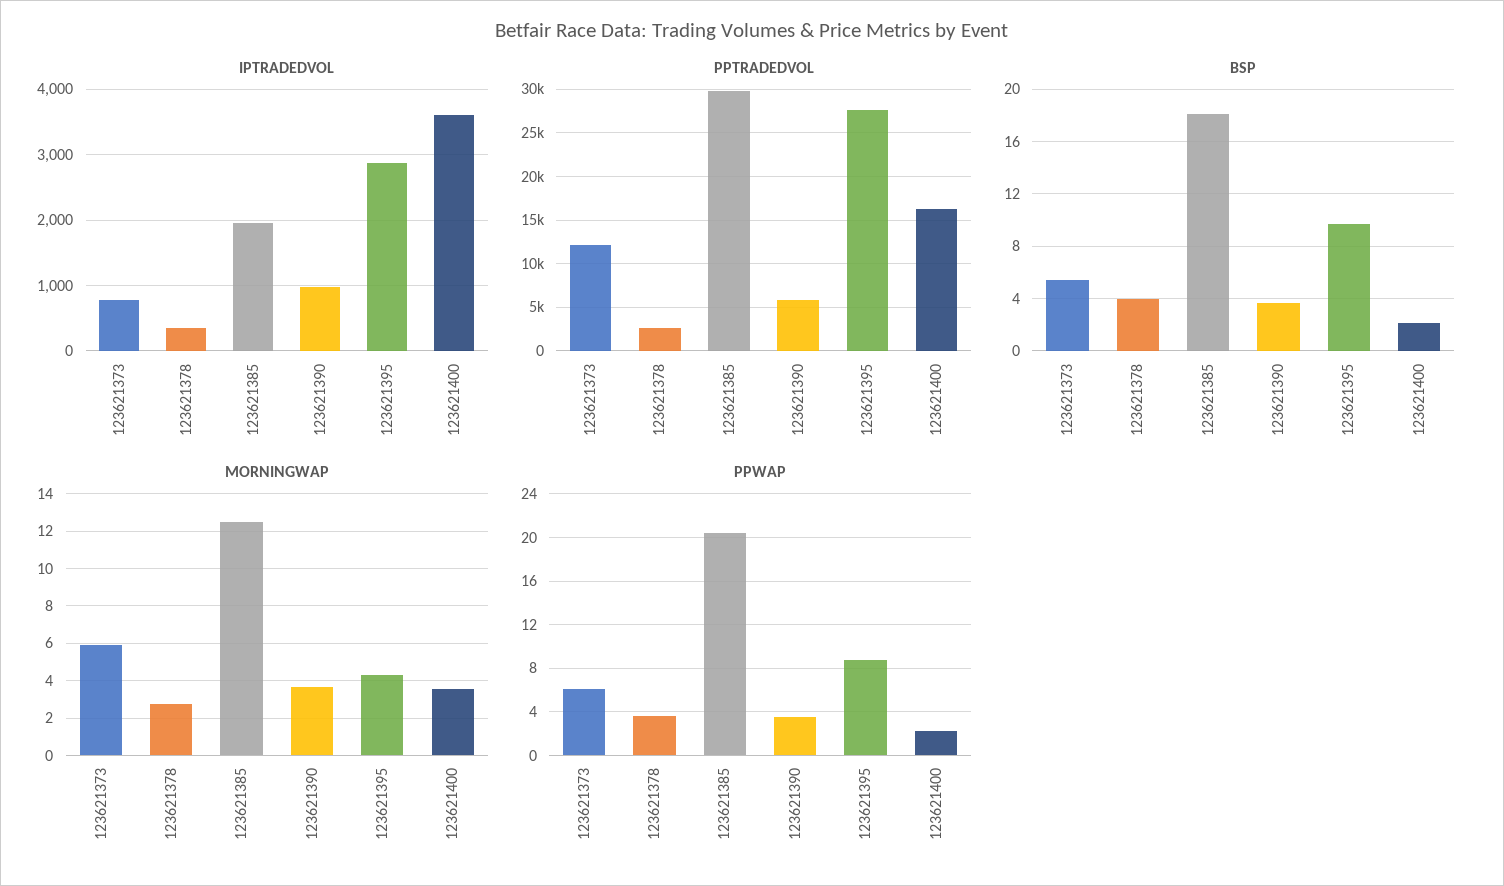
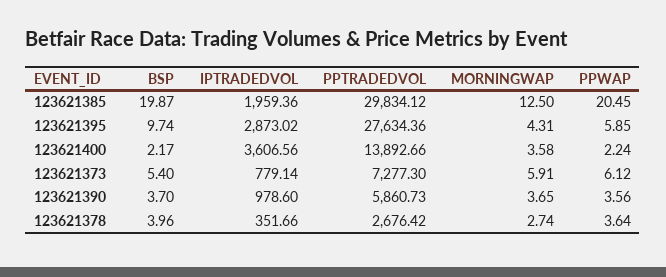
  {
    "IPTRADEDVOL": {
      "123621373": 779.14,
      "123621378": 351.66,
      "123621385": 1959.36,
      "123621390": 978.6,
      "123621395": 2873.02,
      "123621400": 3606.56
    },
    "PPTRADEDVOL": {
-     "123621373": 12000,
+     "123621373": 7277.3,
      "123621378": 2676.42,
      "123621385": 29834.12,
      "123621390": 5860.73,
      "123621395": 27634.36,
-     "123621400": 16000
+     "123621400": 13892.66
    },
    "BSP": {
      "123621373": 5.4,
      "123621378": 3.96,
-     "123621385": 18,
+     "123621385": 19.87,
      "123621390": 3.7,
      "123621395": 9.74,
      "123621400": 2.17
    },
    "MORNINGWAP": {
      "123621373": 5.91,
      "123621378": 2.74,
      "123621385": 12.5,
      "123621390": 3.65,
      "123621395": 4.31,
      "123621400": 3.58
    },
    "PPWAP": {
      "123621373": 6.12,
      "123621378": 3.64,
      "123621385": 20.45,
      "123621390": 3.56,
-     "123621395": 9,
+     "123621395": 5.85,
      "123621400": 2.24
    }
  }

